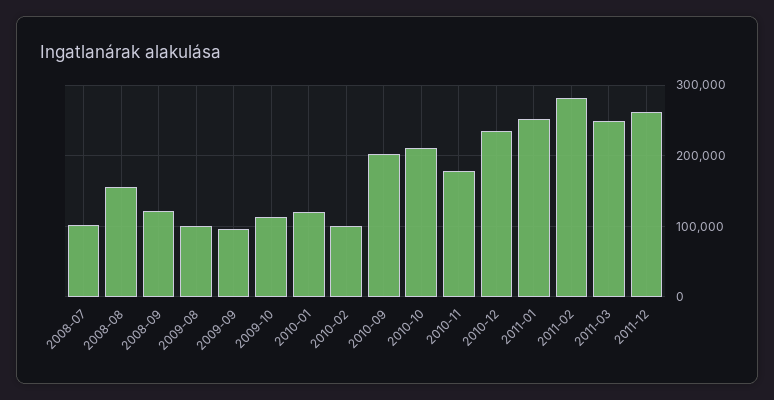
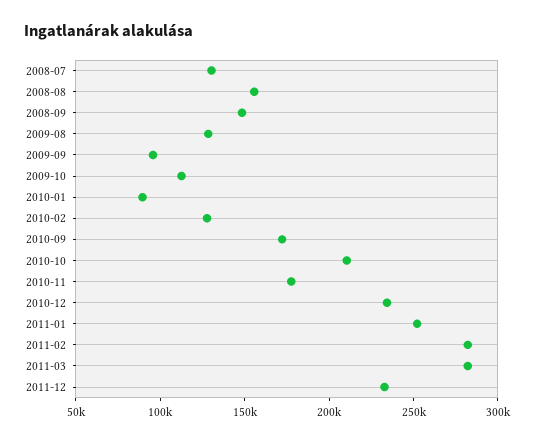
  {
-   "2008-07": 100000,
+   "2008-07": 130000,
    "2008-08": 160000,
-   "2008-09": 120000,
+   "2008-09": 150000,
-   "2009-08": 100000,
+   "2009-08": 130000,
    "2009-09": 100000,
    "2009-10": 110000,
-   "2010-01": 120000,
+   "2010-01": 90000,
-   "2010-02": 100000,
+   "2010-02": 130000,
-   "2010-09": 200000,
+   "2010-09": 170000,
    "2010-10": 210000,
    "2010-11": 180000,
    "2010-12": 230000,
    "2011-01": 250000,
    "2011-02": 280000,
-   "2011-03": 250000,
+   "2011-03": 280000,
-   "2011-12": 260000
+   "2011-12": 230000
  }

